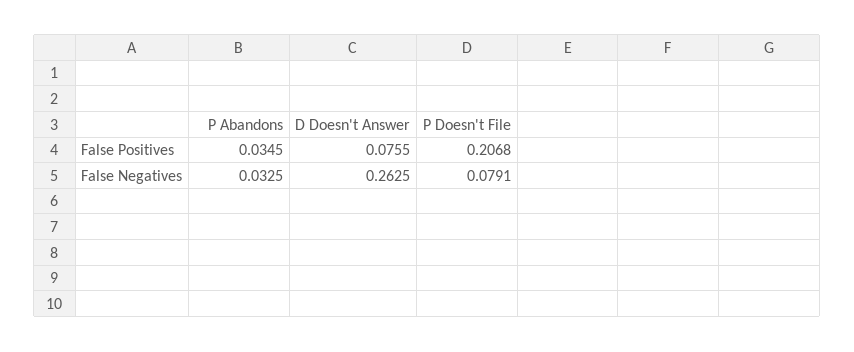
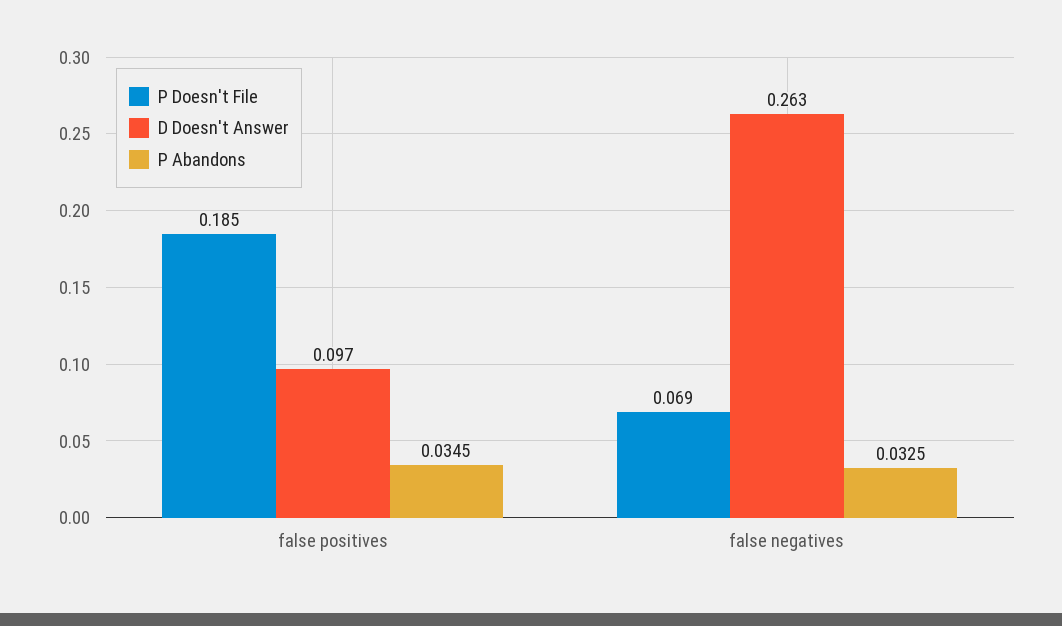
  {
    "P Abandons": {
      "False Positives": 0.0345,
      "False Negatives": 0.0325
    },
    "D Doesn't Answer": {
-     "False Positives": 0.0755,
+     "False Positives": 0.097,
      "False Negatives": 0.2625
    },
    "P Doesn't File": {
-     "False Positives": 0.2068,
+     "False Positives": 0.185,
-     "False Negatives": 0.0791
+     "False Negatives": 0.069
    }
  }

